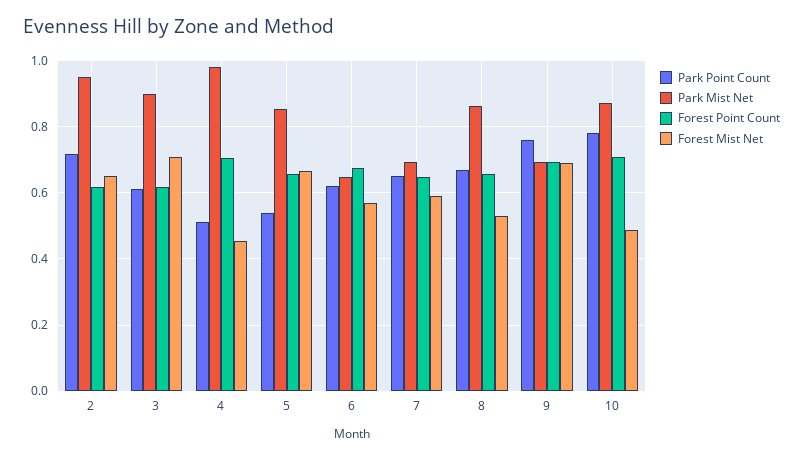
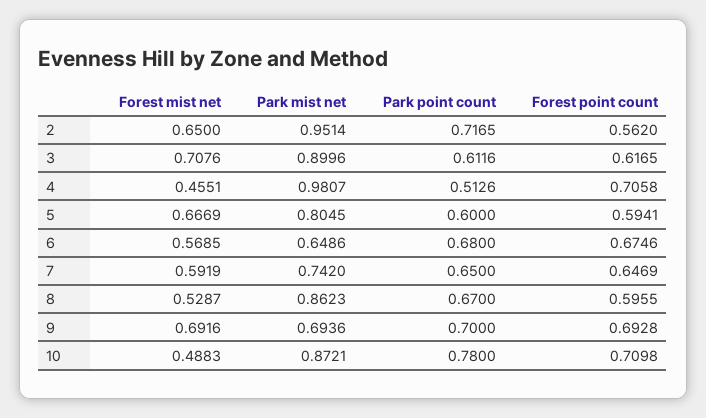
  {
    "Park Point Count": {
      "2": 0.7165,
      "3": 0.6116,
      "4": 0.5126,
-     "5": 0.54,
+     "5": 0.6,
-     "6": 0.62,
+     "6": 0.68,
      "7": 0.65,
      "8": 0.67,
-     "9": 0.76,
+     "9": 0.7,
      "10": 0.78
    },
    "Park Mist Net": {
      "2": 0.9514,
      "3": 0.8996,
      "4": 0.9807,
-     "5": 0.86,
+     "5": 0.8045,
      "6": 0.6486,
-     "7": 0.7,
+     "7": 0.742,
      "8": 0.8623,
      "9": 0.6936,
      "10": 0.8721
    },
    "Forest Point Count": {
-     "2": 0.62,
+     "2": 0.562,
      "3": 0.6165,
      "4": 0.7058,
-     "5": 0.66,
+     "5": 0.5941,
      "6": 0.6746,
      "7": 0.6469,
-     "8": 0.66,
+     "8": 0.5955,
      "9": 0.6928,
      "10": 0.7098
    },
    "Forest Mist Net": {
      "2": 0.65,
      "3": 0.7076,
      "4": 0.4551,
      "5": 0.6669,
      "6": 0.5685,
      "7": 0.5919,
      "8": 0.5287,
      "9": 0.6916,
      "10": 0.4883
    }
  }

